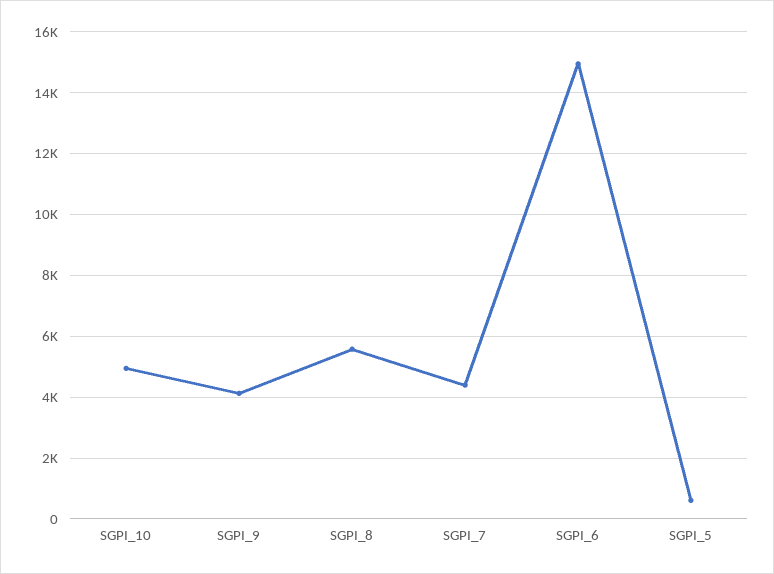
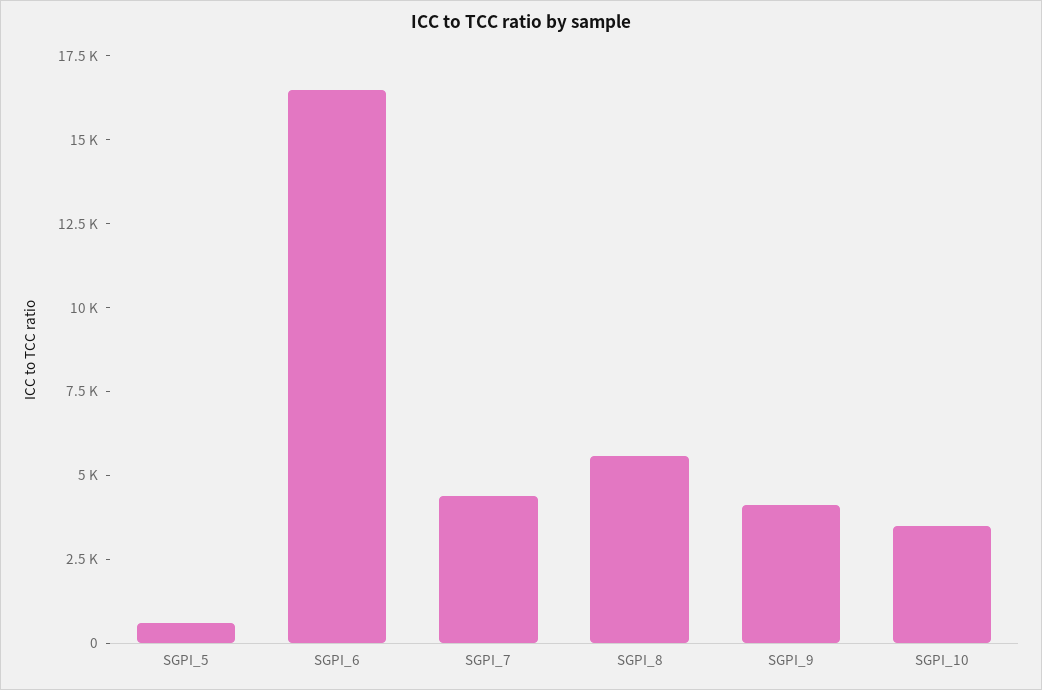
  {
-   "SGPI_10": 5000,
+   "SGPI_10": 3500,
    "SGPI_9": 4200,
    "SGPI_8": 5600,
    "SGPI_7": 4400,
-   "SGPI_6": 15000,
+   "SGPI_6": 16500,
    "SGPI_5": 600
  }

